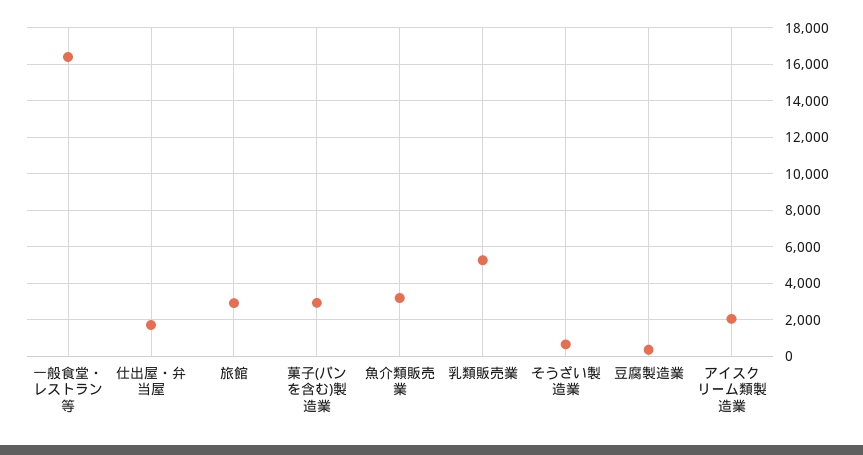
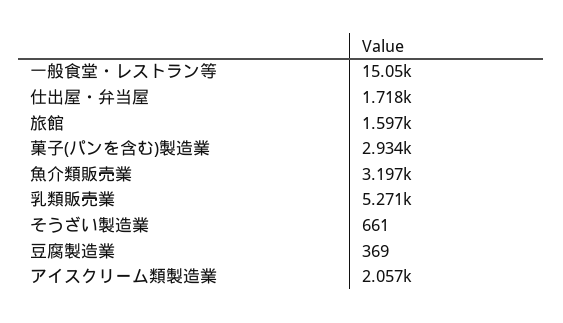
  {
-   "一般食堂・レストラン等": 16500,
+   "一般食堂・レストラン等": 15050,
    "仕出屋・弁当屋": 1718,
-   "旅館": 3000,
+   "旅館": 1597,
    "菓子(パンを含む)製造業": 2934,
    "魚介類販売業": 3197,
    "乳類販売業": 5271,
    "そうざい製造業": 661,
    "豆腐製造業": 369,
    "アイスクリーム類製造業": 2057
  }

